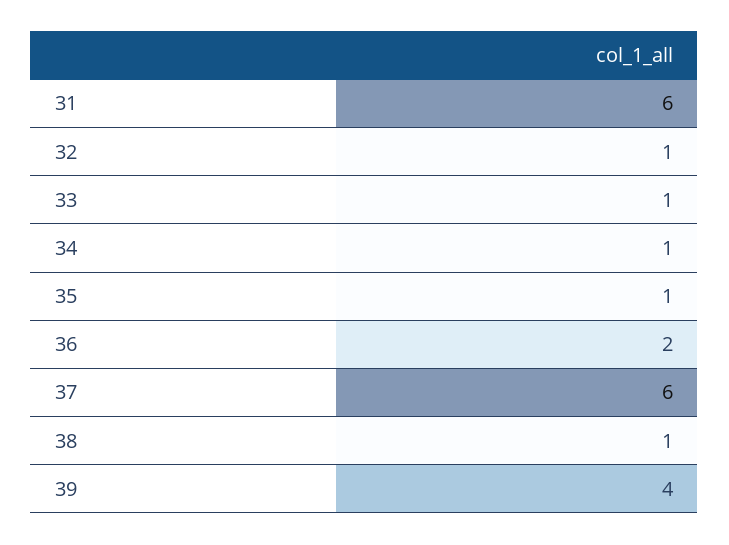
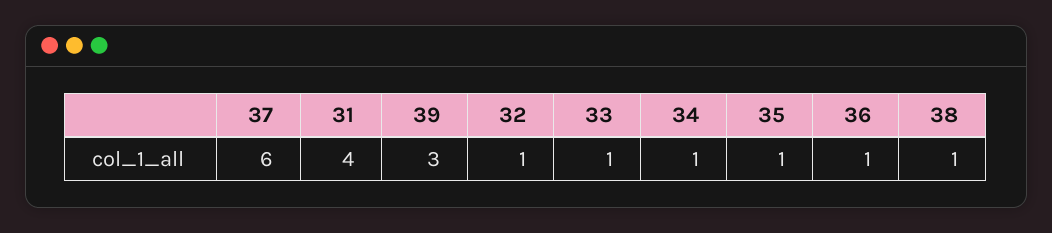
  {
-   "31": 6,
+   "31": 4,
    "32": 1,
    "33": 1,
    "34": 1,
    "35": 1,
-   "36": 2,
+   "36": 1,
    "37": 6,
    "38": 1,
-   "39": 4
+   "39": 3
  }

